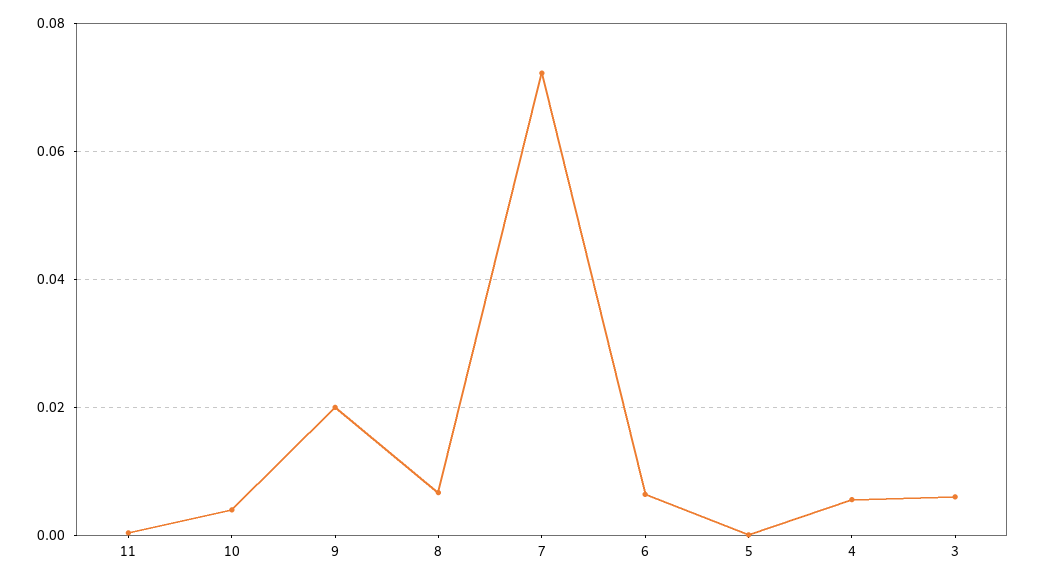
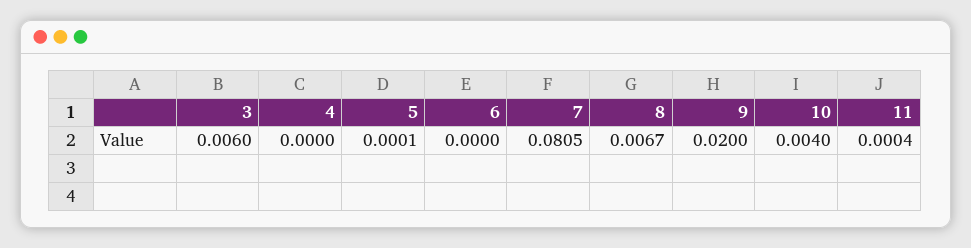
  {
    "11": 0.0004,
    "10": 0.004,
    "9": 0.02,
    "8": 0.0067,
-   "7": 0.072,
+   "7": 0.0805,
-   "6": 0.006,
+   "6": 0,
    "5": 0.0001,
-   "4": 0.006,
+   "4": 0,
    "3": 0.006
  }

